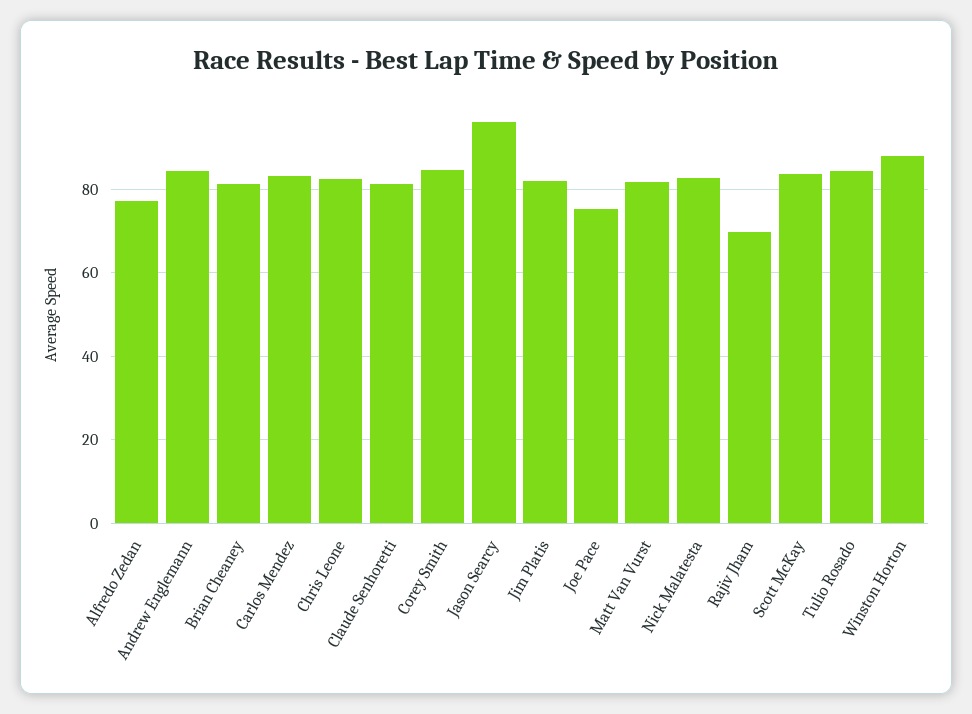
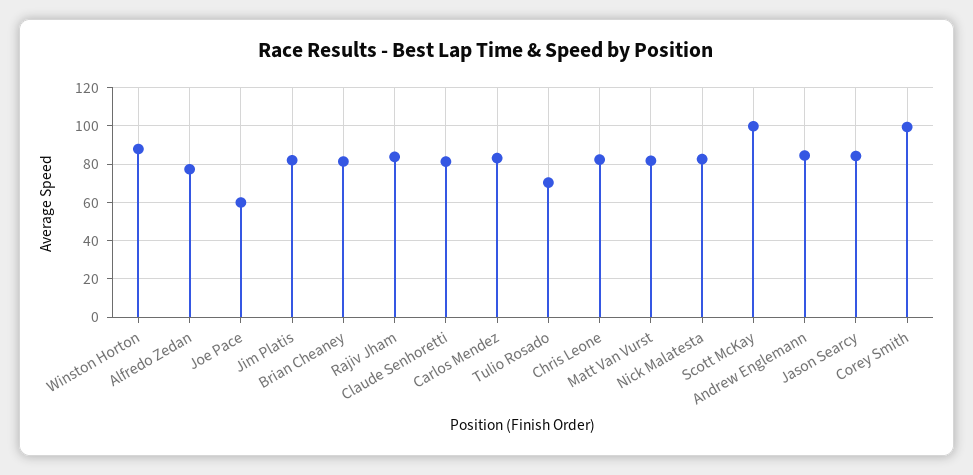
  {
    "Alfredo Zedan": 78,
    "Andrew Englemann": 84,
    "Brian Cheaney": 82,
    "Carlos Mendez": 84,
    "Chris Leone": 82,
    "Claude Senhoretti": 82,
-   "Corey Smith": 84,
+   "Corey Smith": 100,
-   "Jason Searcy": 96,
+   "Jason Searcy": 85,
    "Jim Platis": 82,
-   "Joe Pace": 76,
+   "Joe Pace": 60,
    "Matt Van Vurst": 82,
    "Nick Malatesta": 82,
-   "Rajiv Jham": 70,
+   "Rajiv Jham": 85,
-   "Scott McKay": 84,
+   "Scott McKay": 100,
-   "Tulio Rosado": 84,
+   "Tulio Rosado": 70,
    "Winston Horton": 88
  }

